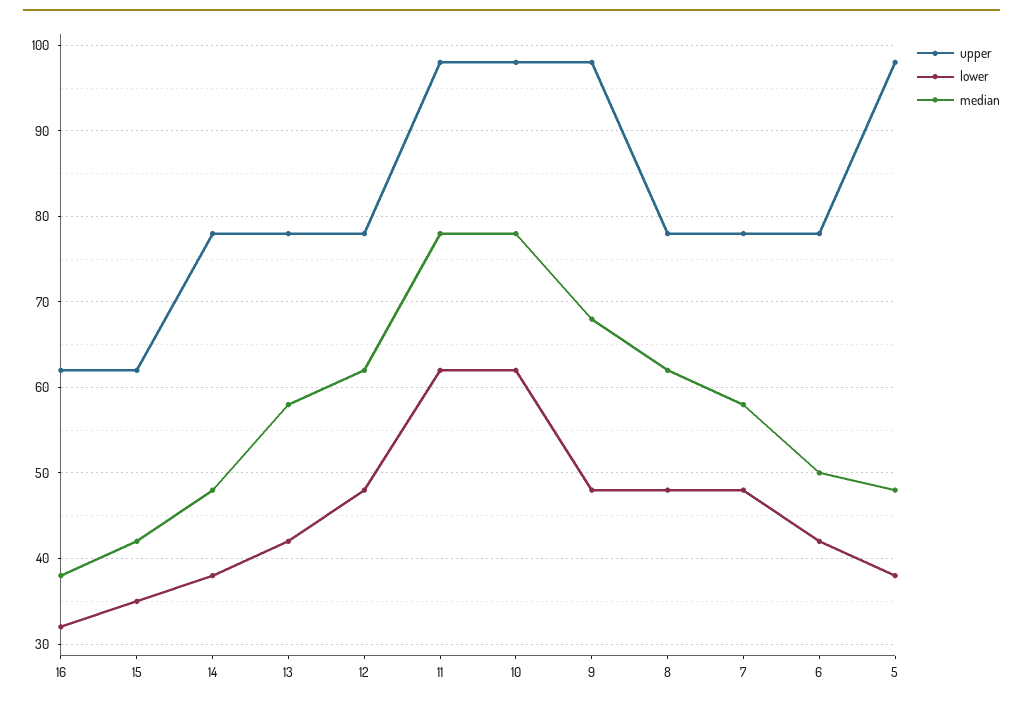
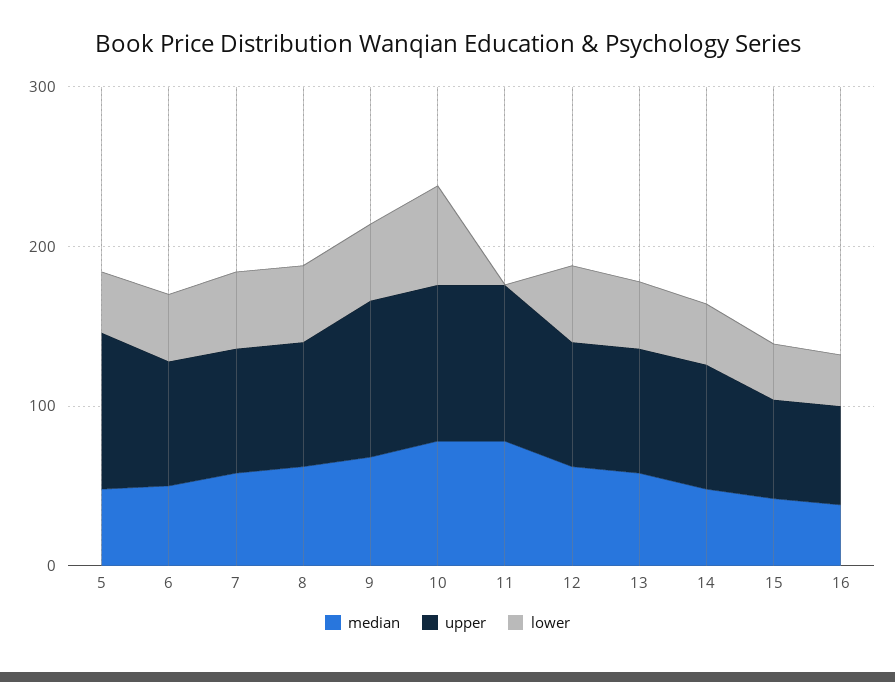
  {
    "upper": {
      "16": 62,
      "15": 62,
      "14": 78,
      "13": 78,
      "12": 78,
      "11": 98,
      "10": 98,
      "9": 98,
      "8": 78,
      "7": 78,
      "6": 78,
      "5": 98
    },
    "lower": {
      "16": 32,
      "15": 35,
      "14": 38,
      "13": 42,
      "12": 48,
-     "11": 62,
+     "11": 0,
      "10": 62,
      "9": 48,
      "8": 48,
      "7": 48,
      "6": 42,
      "5": 38
    },
    "median": {
      "16": 38,
      "15": 42,
      "14": 48,
      "13": 58,
      "12": 62,
      "11": 78,
      "10": 78,
      "9": 68,
      "8": 62,
      "7": 58,
      "6": 50,
      "5": 48
    }
  }

